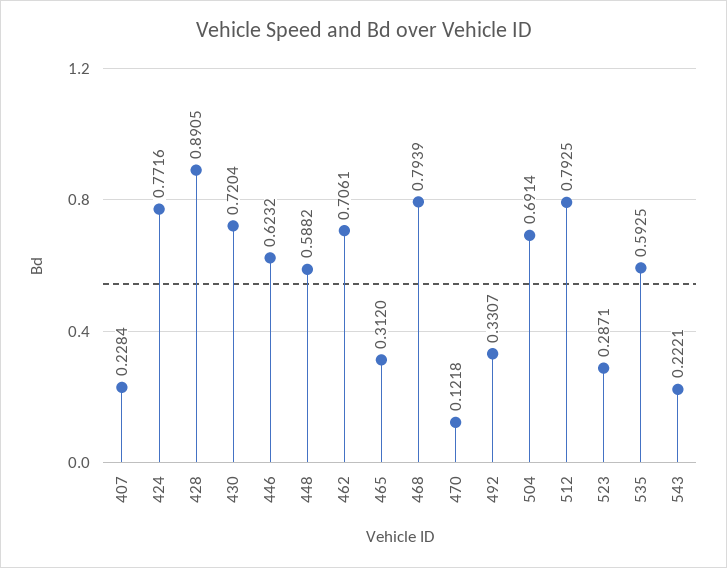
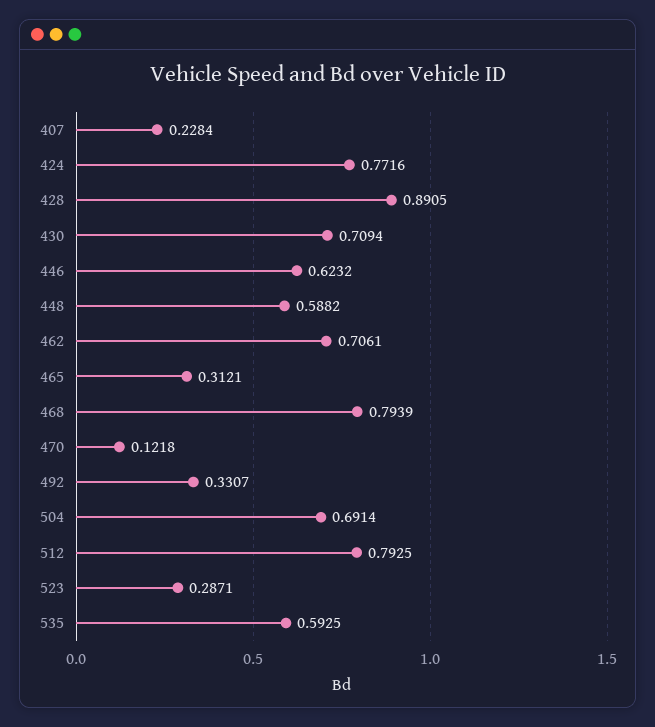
  {
    "407": 0.2284,
    "424": 0.7716,
    "428": 0.8905,
-   "430": 0.7204,
+   "430": 0.7094,
    "446": 0.6232,
    "448": 0.5882,
    "462": 0.7061,
-   "465": 0.312,
+   "465": 0.3121,
    "468": 0.7939,
    "470": 0.1218,
    "492": 0.3307,
    "504": 0.6914,
    "512": 0.7925,
    "523": 0.2871,
-   "535": 0.5925,
+   "535": 0.5925
-   "543": 0.2221
  }

